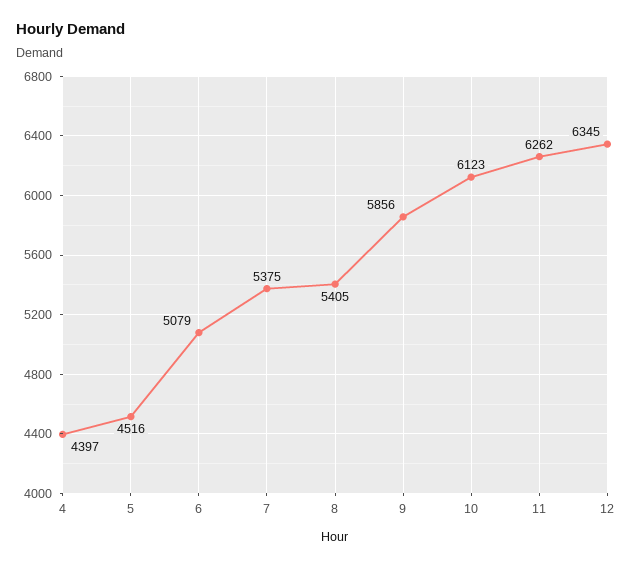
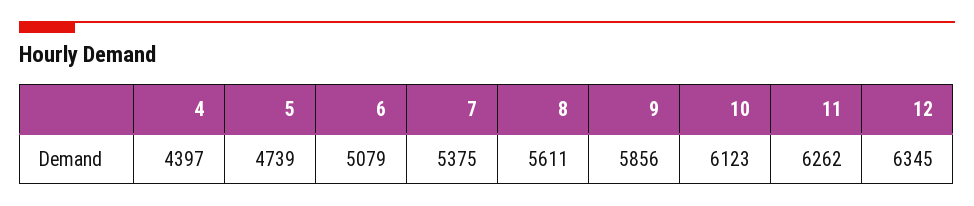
  {
    "4": 4397,
-   "5": 4516,
+   "5": 4739,
    "6": 5079,
    "7": 5375,
-   "8": 5405,
+   "8": 5611,
    "9": 5856,
    "10": 6123,
    "11": 6262,
    "12": 6345
  }

